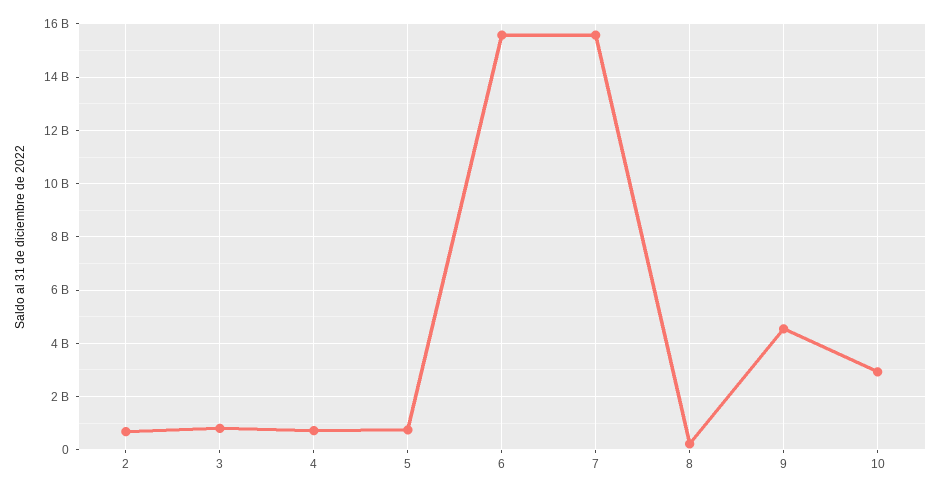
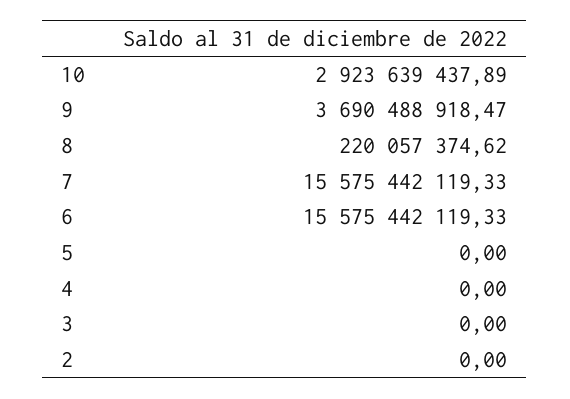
  {
-   "2": 750000000,
+   "2": 0,
-   "3": 750000000,
+   "3": 0,
-   "4": 750000000,
+   "4": 0,
-   "5": 750000000,
+   "5": 0,
    "6": 15575442119.33,
    "7": 15575442119.33,
    "8": 220057374.62,
-   "9": 4500000000,
+   "9": 3690488918.47,
    "10": 2923639437.89
  }

